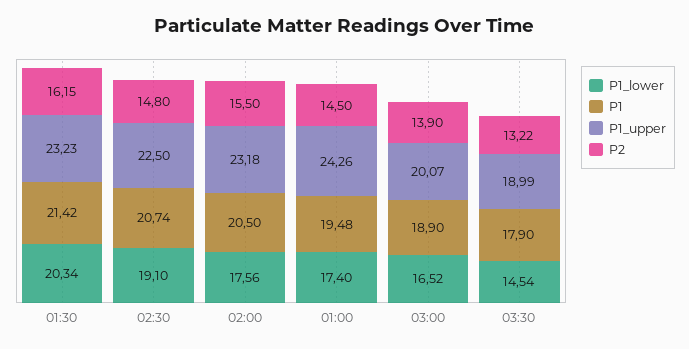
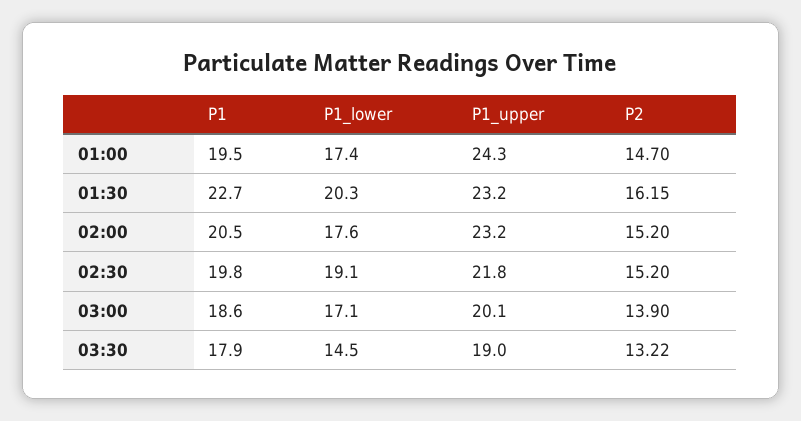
  {
    "P1_lower": {
      "01:30": 20.34,
      "02:30": 19.1,
      "02:00": 17.56,
      "01:00": 17.4,
-     "03:00": 16.52,
+     "03:00": 17.1,
      "03:30": 14.54
    },
    "P1": {
-     "01:30": 21.42,
+     "01:30": 22.7,
-     "02:30": 20.74,
+     "02:30": 19.8,
      "02:00": 20.5,
      "01:00": 19.48,
-     "03:00": 18.9,
+     "03:00": 18.6,
      "03:30": 17.9
    },
    "P1_upper": {
      "01:30": 23.23,
-     "02:30": 22.5,
+     "02:30": 21.8,
      "02:00": 23.18,
      "01:00": 24.26,
      "03:00": 20.07,
      "03:30": 18.99
    },
    "P2": {
      "01:30": 16.15,
-     "02:30": 14.8,
+     "02:30": 15.2,
-     "02:00": 15.5,
+     "02:00": 15.2,
-     "01:00": 14.5,
+     "01:00": 14.7,
      "03:00": 13.9,
      "03:30": 13.22
    }
  }

